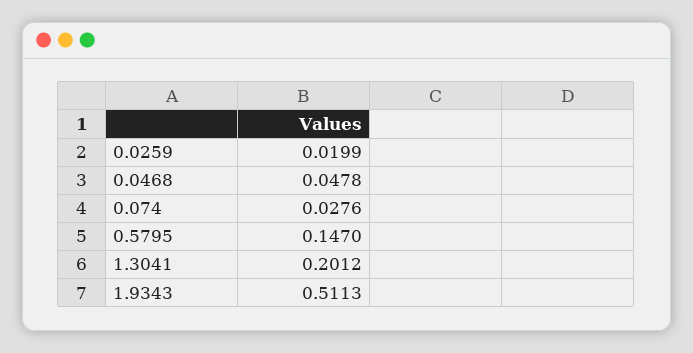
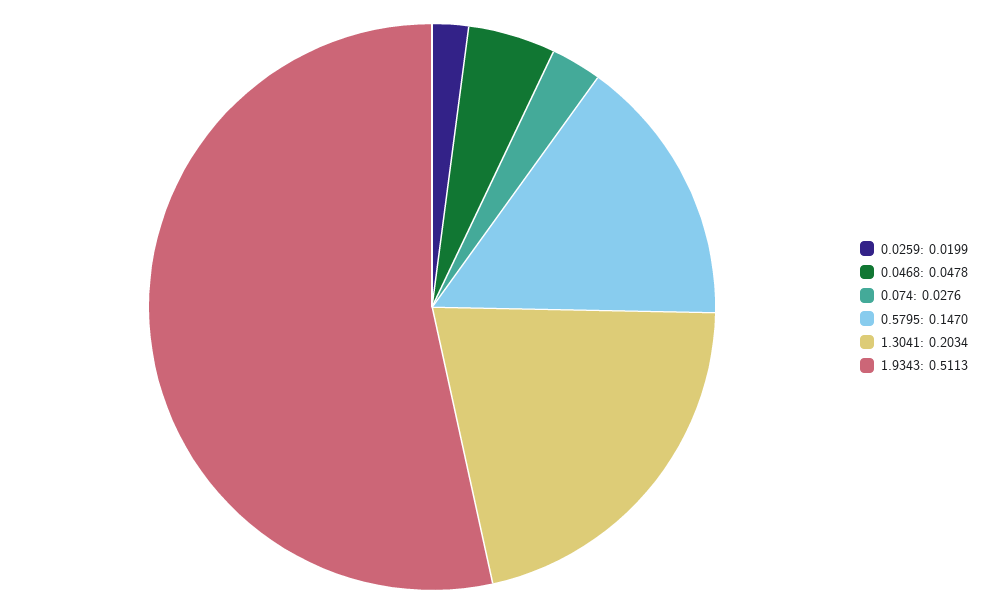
  {
    "0.0259": 0.0199,
    "0.0468": 0.0478,
    "0.074": 0.0276,
    "0.5795": 0.147,
-   "1.3041": 0.2012,
+   "1.3041": 0.2034,
    "1.9343": 0.5113
  }

